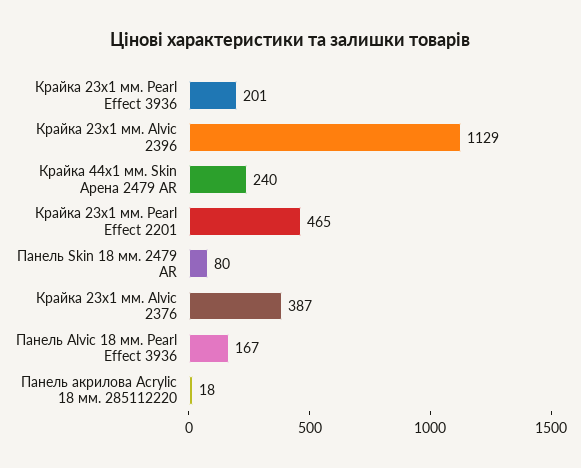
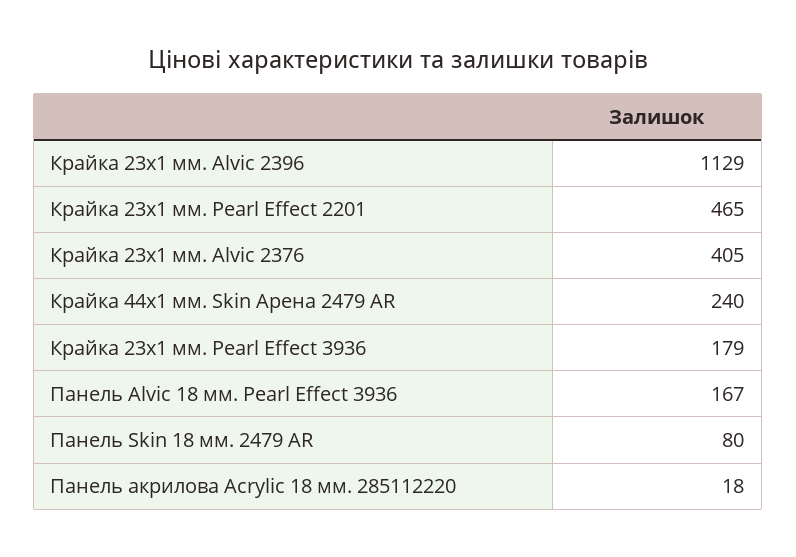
  {
-   "Крайка 23x1 мм. Pearl Effect 3936": 201,
+   "Крайка 23x1 мм. Pearl Effect 3936": 179,
    "Крайка 23x1 мм. Alvic 2396": 1129,
    "Крайка 44x1 мм. Skin Арена 2479 AR": 240,
    "Крайка 23x1 мм. Pearl Effect 2201": 465,
    "Панель Skin 18 мм. 2479 AR": 80,
-   "Крайка 23x1 мм. Alvic 2376": 387,
+   "Крайка 23x1 мм. Alvic 2376": 405,
    "Панель Alvic 18 мм. Pearl Effect 3936": 167,
    "Панель акрилова Acrylic 18 мм. 285112220": 18
  }

